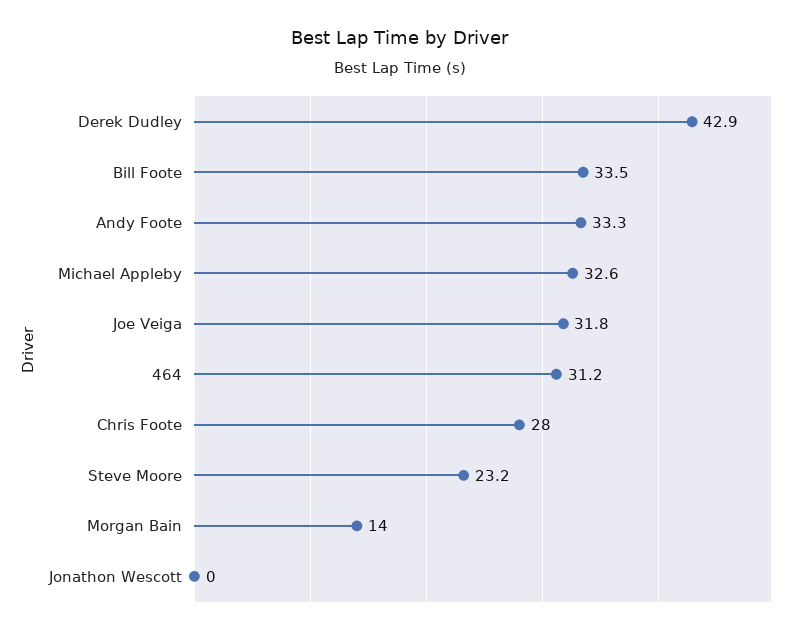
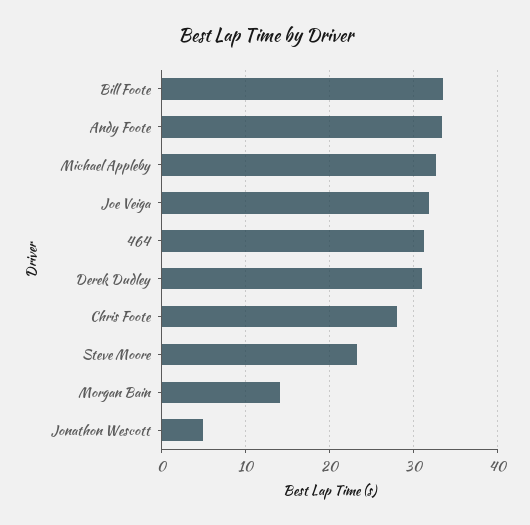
  {
-   "Derek Dudley": 42.9,
+   "Derek Dudley": 31,
    "Bill Foote": 33.5,
    "Andy Foote": 33.3,
    "Michael Appleby": 32.6,
    "Joe Veiga": 31.8,
    "464": 31.2,
    "Chris Foote": 28,
    "Steve Moore": 23.2,
    "Morgan Bain": 14,
-   "Jonathon Wescott": 0
+   "Jonathon Wescott": 5
  }

